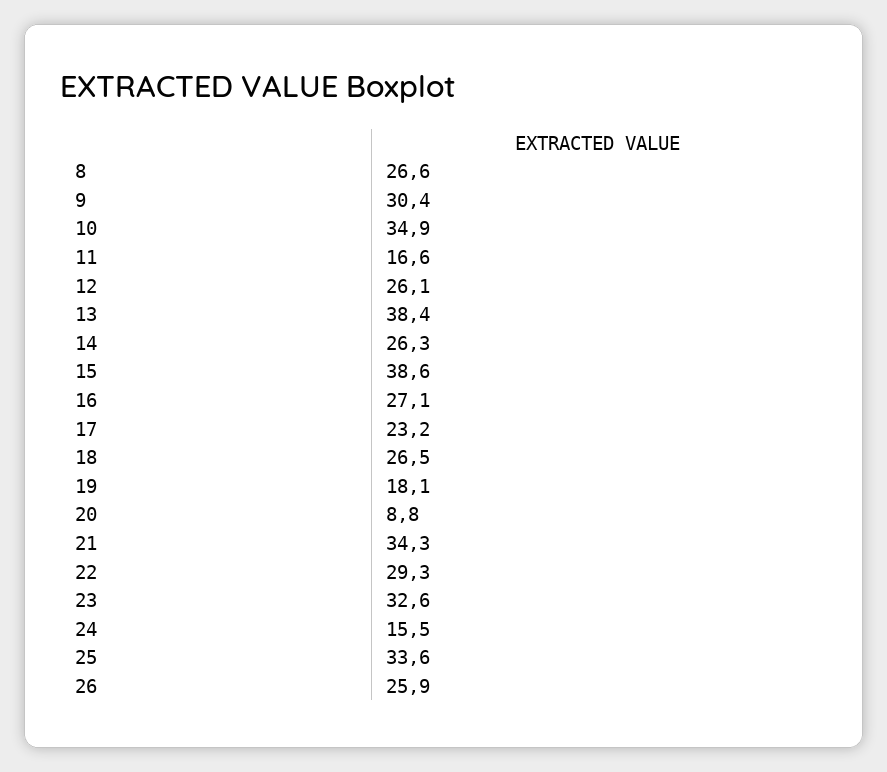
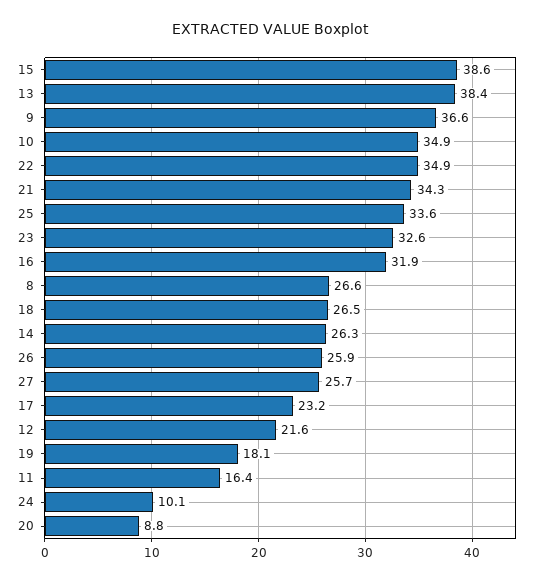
  {
    "8": 26.6,
-   "9": 30.4,
+   "9": 36.6,
    "10": 34.9,
-   "11": 16.6,
+   "11": 16.4,
-   "12": 26.1,
+   "12": 21.6,
    "13": 38.4,
    "14": 26.3,
    "15": 38.6,
-   "16": 27.1,
+   "16": 31.9,
    "17": 23.2,
    "18": 26.5,
    "19": 18.1,
    "20": 8.8,
    "21": 34.3,
-   "22": 29.3,
+   "22": 34.9,
    "23": 32.6,
-   "24": 15.5,
+   "24": 10.1,
    "25": 33.6,
-   "26": 25.9
+   "26": 25.9,
+   "27": 25.7
  }

